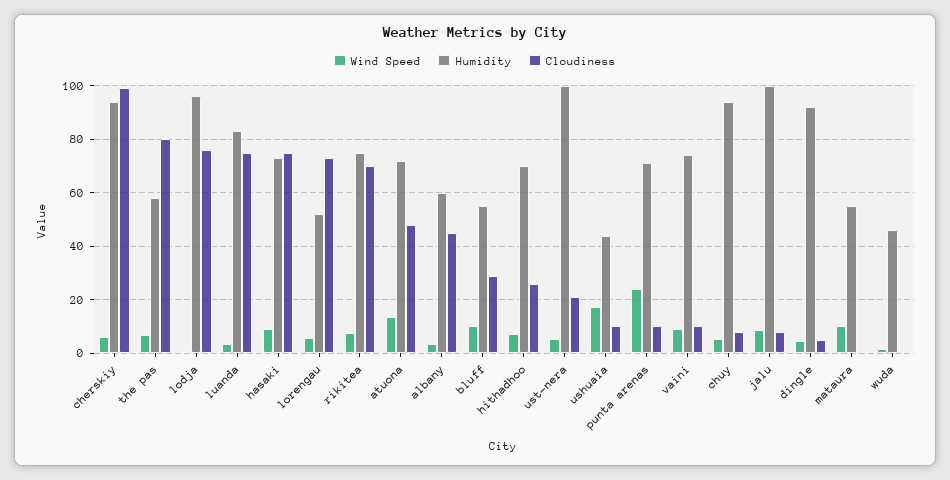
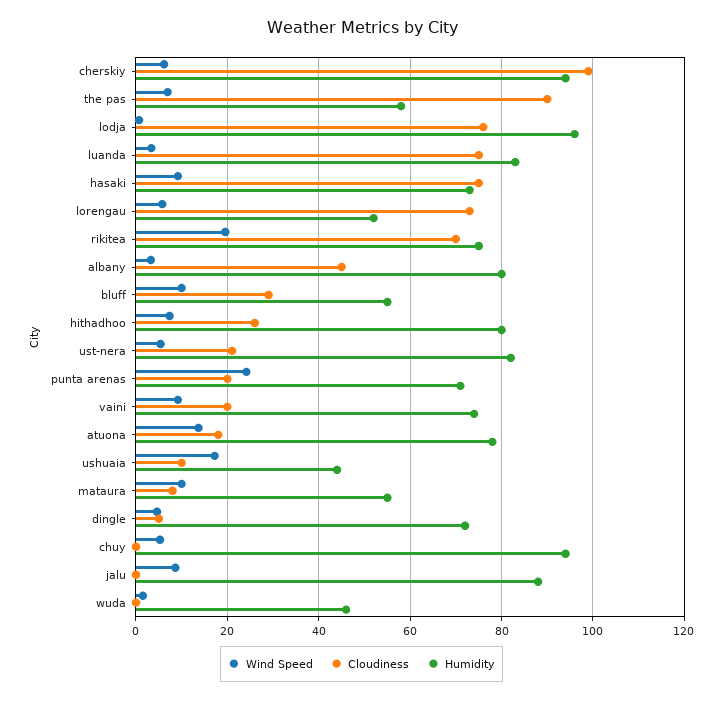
  {
    "Wind Speed": {
      "cherskiy": 6,
      "the pas": 6,
      "lodja": 0,
      "luanda": 4,
      "hasaki": 10,
      "lorengau": 6,
-     "rikitea": 7.5,
+     "rikitea": 20,
      "atuona": 14,
      "albany": 4,
      "bluff": 10,
      "hithadhoo": 8,
      "ust-nera": 6,
      "ushuaia": 18,
      "punta arenas": 24,
      "vaini": 10,
      "chuy": 6,
      "jalu": 8,
      "dingle": 4,
      "mataura": 10,
      "wuda": 2
    },
    "Humidity": {
      "cherskiy": 94,
      "the pas": 58,
      "lodja": 96,
      "luanda": 84,
      "hasaki": 74,
      "lorengau": 52,
      "rikitea": 76,
-     "atuona": 72.5,
+     "atuona": 78,
-     "albany": 60,
+     "albany": 80,
      "bluff": 56,
-     "hithadhoo": 70,
+     "hithadhoo": 80,
-     "ust-nera": 100,
+     "ust-nera": 82,
      "ushuaia": 44,
      "punta arenas": 72,
      "vaini": 74,
      "chuy": 94,
-     "jalu": 100,
+     "jalu": 88,
-     "dingle": 92.5,
+     "dingle": 72,
      "mataura": 56,
      "wuda": 46
    },
    "Cloudiness": {
      "cherskiy": 100,
-     "the pas": 80,
+     "the pas": 90,
      "lodja": 76,
      "luanda": 76,
      "hasaki": 76,
      "lorengau": 74,
      "rikitea": 70,
-     "atuona": 47.5,
+     "atuona": 18,
      "albany": 46,
      "bluff": 30,
      "hithadhoo": 26,
      "ust-nera": 22,
      "ushuaia": 10,
-     "punta arenas": 10,
+     "punta arenas": 20,
-     "vaini": 10,
+     "vaini": 20,
-     "chuy": 7.5,
+     "chuy": 0,
-     "jalu": 7.5,
+     "jalu": 0,
      "dingle": 6,
-     "mataura": 0,
+     "mataura": 8,
      "wuda": 0
    }
  }

